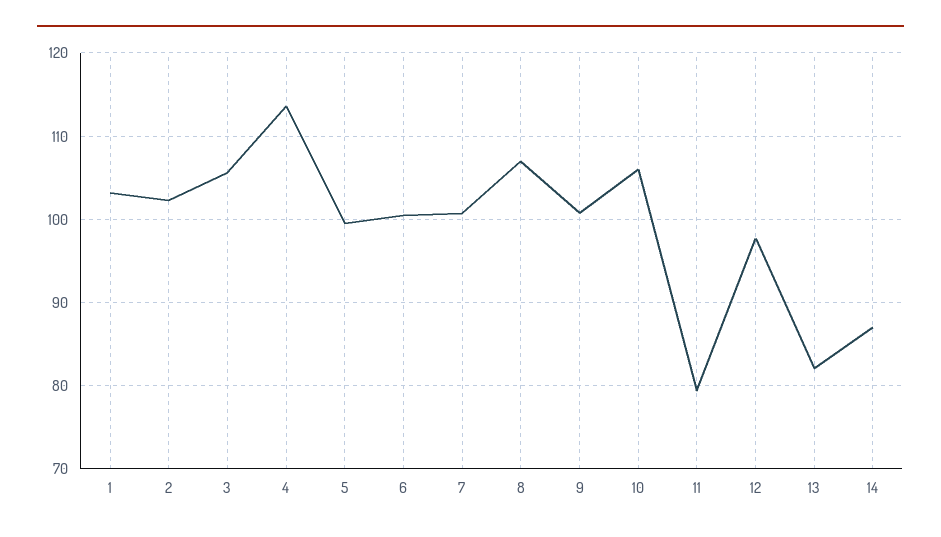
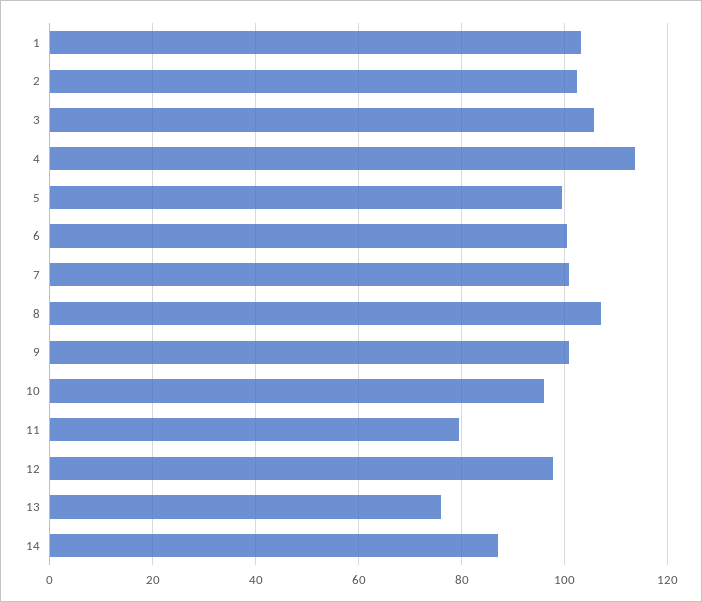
  {
    "1": 103,
    "2": 102,
    "3": 106,
    "4": 114,
    "5": 100,
    "6": 101,
    "7": 101,
    "8": 107,
    "9": 101,
-   "10": 106,
+   "10": 96,
    "11": 79,
    "12": 98,
-   "13": 82,
+   "13": 76,
    "14": 87
  }

